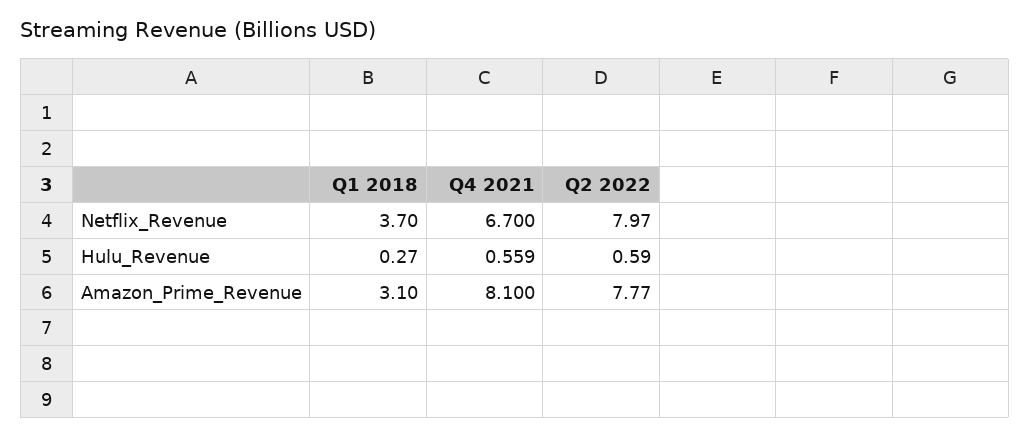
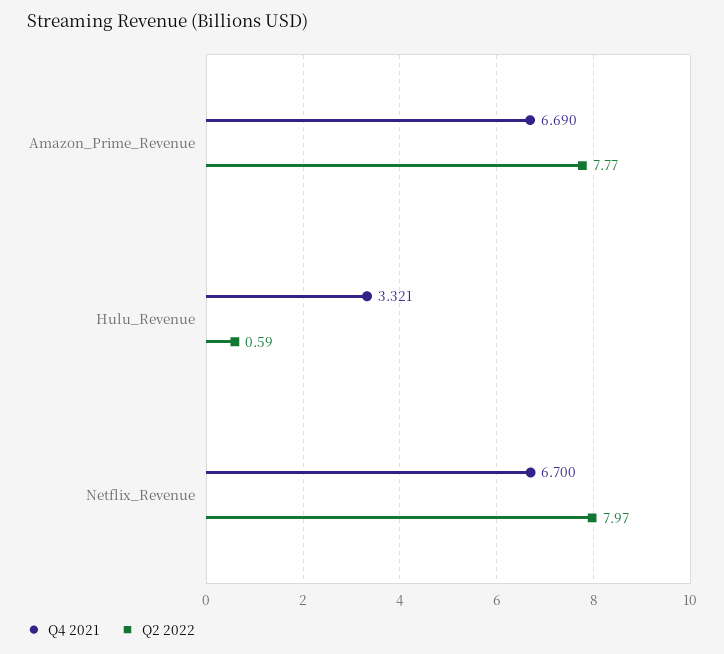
  {
-   "Q1 2018": {
-     "Netflix_Revenue": 3.7,
-     "Hulu_Revenue": 0.27,
-     "Amazon_Prime_Revenue": 3.1
-   },
    "Q4 2021": {
      "Netflix_Revenue": 6.7,
-     "Hulu_Revenue": 0.559,
+     "Hulu_Revenue": 3.321,
-     "Amazon_Prime_Revenue": 8.1
+     "Amazon_Prime_Revenue": 6.69
    },
    "Q2 2022": {
      "Netflix_Revenue": 7.97,
      "Hulu_Revenue": 0.59,
      "Amazon_Prime_Revenue": 7.77
    }
  }

